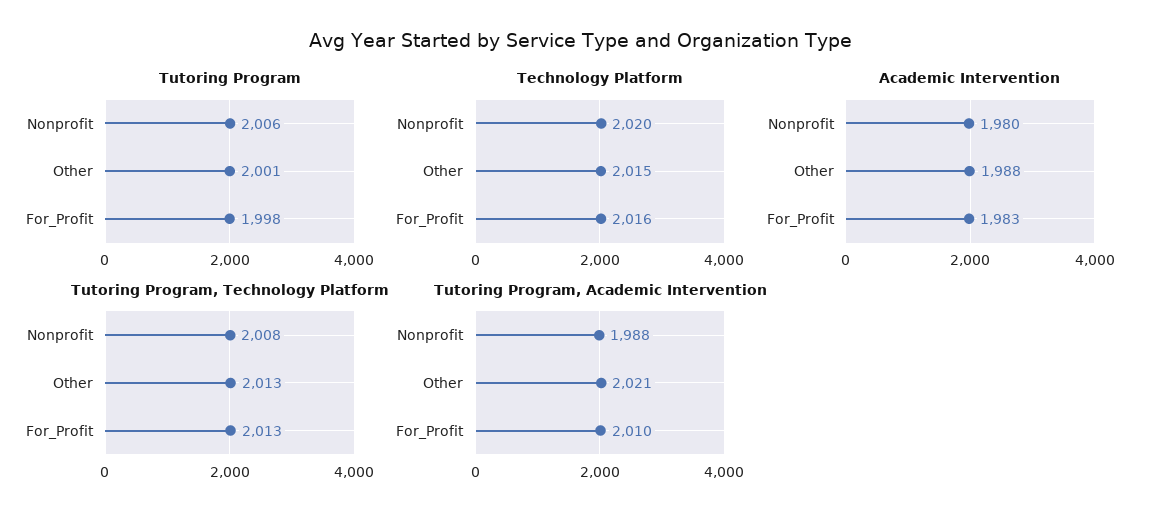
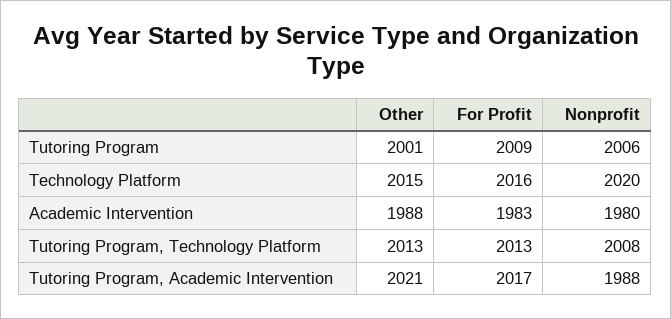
  {
    "Tutoring Program": {
      "Nonprofit": 2006,
      "Other": 2001,
-     "For_Profit": 1998
+     "For_Profit": 2009
    },
    "Technology Platform": {
      "Nonprofit": 2020,
      "Other": 2015,
      "For_Profit": 2016
    },
    "Academic Intervention": {
      "Nonprofit": 1980,
      "Other": 1988,
      "For_Profit": 1983
    },
    "Tutoring Program, Technology Platform": {
      "Nonprofit": 2008,
      "Other": 2013,
      "For_Profit": 2013
    },
    "Tutoring Program, Academic Intervention": {
      "Nonprofit": 1988,
      "Other": 2021,
-     "For_Profit": 2010
+     "For_Profit": 2017
    }
  }

